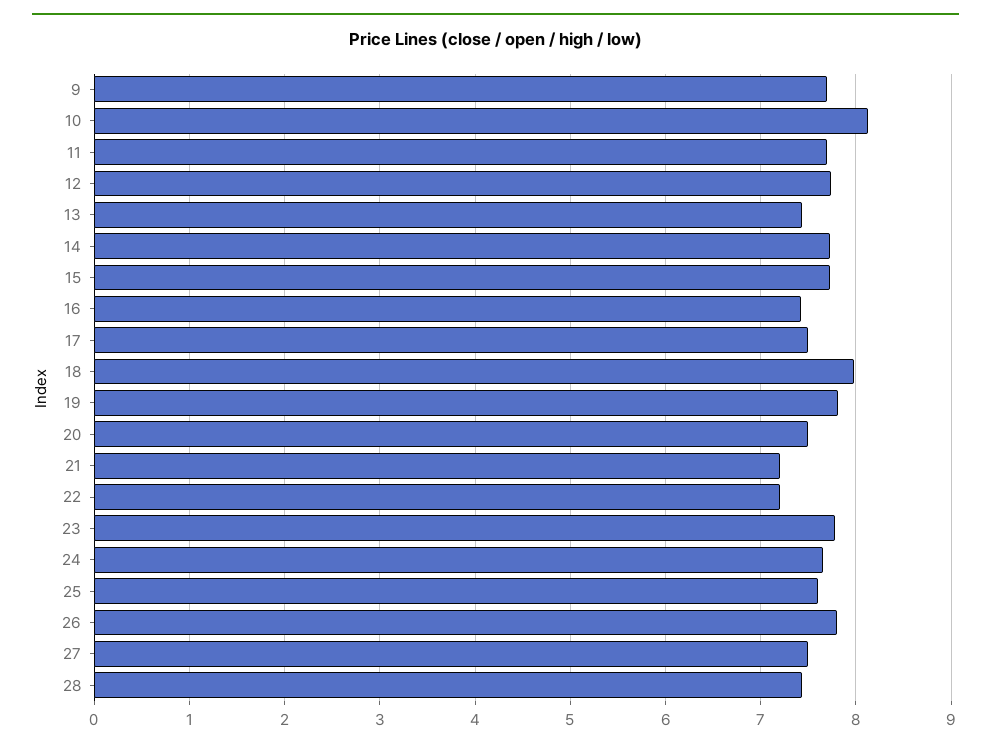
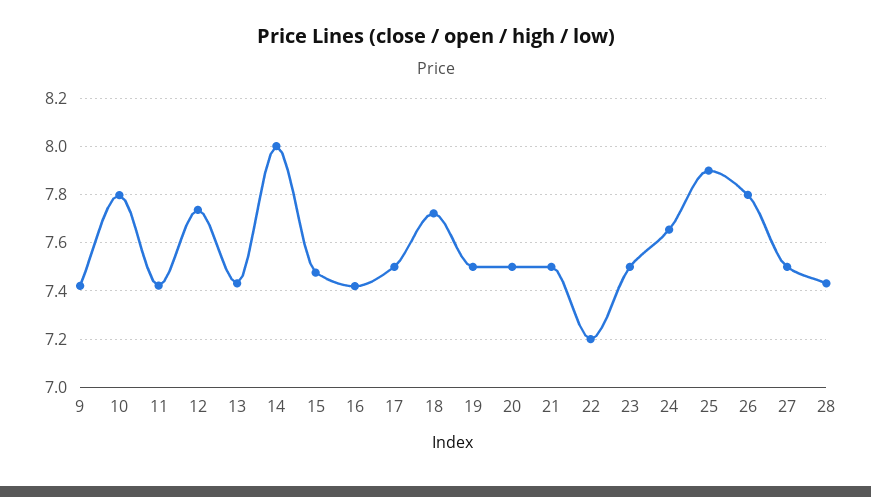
  {
-   "9": 7.7,
+   "9": 7.425,
-   "10": 8.1,
+   "10": 7.8,
-   "11": 7.7,
+   "11": 7.425,
    "12": 7.725,
    "13": 7.425,
-   "14": 7.7,
+   "14": 8,
-   "15": 7.7,
+   "15": 7.475,
    "16": 7.425,
    "17": 7.5,
-   "18": 8,
+   "18": 7.725,
-   "19": 7.8,
+   "19": 7.5,
    "20": 7.5,
-   "21": 7.2,
+   "21": 7.5,
    "22": 7.2,
-   "23": 7.8,
+   "23": 7.5,
    "24": 7.65,
-   "25": 7.6,
+   "25": 7.9,
    "26": 7.8,
    "27": 7.5,
    "28": 7.425
  }

